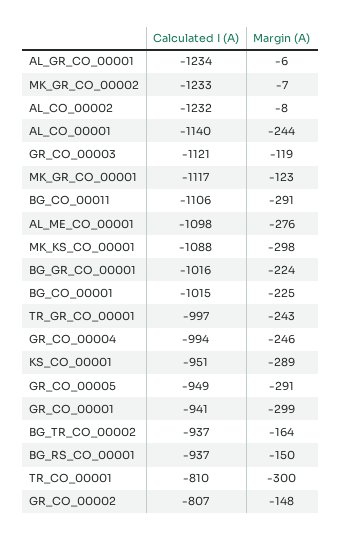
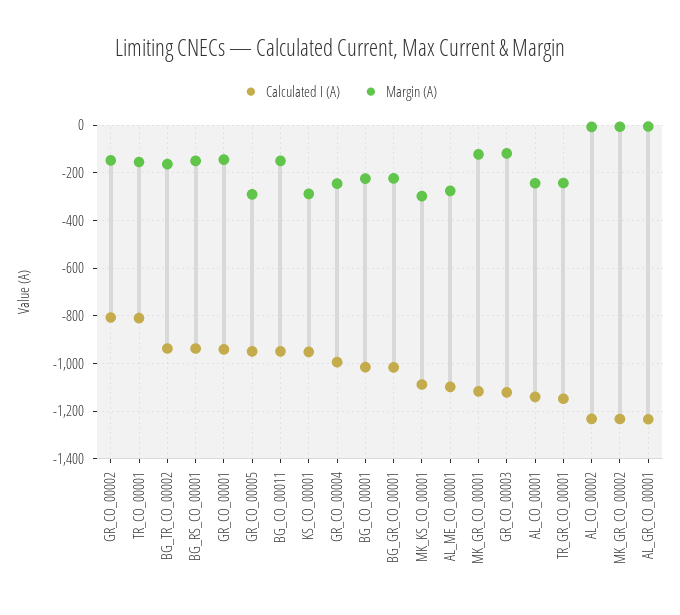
  {
    "Calculated I (A)": {
      "AL_GR_CO_00001": -1234,
      "MK_GR_CO_00002": -1233,
      "AL_CO_00002": -1232,
      "AL_CO_00001": -1140,
      "GR_CO_00003": -1121,
      "MK_GR_CO_00001": -1117,
-     "BG_CO_00011": -1106,
+     "BG_CO_00011": -950,
      "AL_ME_CO_00001": -1098,
      "MK_KS_CO_00001": -1088,
      "BG_GR_CO_00001": -1016,
      "BG_CO_00001": -1015,
-     "TR_GR_CO_00001": -997,
+     "TR_GR_CO_00001": -1150,
      "GR_CO_00004": -994,
      "KS_CO_00001": -951,
      "GR_CO_00005": -949,
      "GR_CO_00001": -941,
      "BG_TR_CO_00002": -937,
      "BG_RS_CO_00001": -937,
      "TR_CO_00001": -810,
      "GR_CO_00002": -807
    },
    "Margin (A)": {
      "AL_GR_CO_00001": -6,
      "MK_GR_CO_00002": -7,
      "AL_CO_00002": -8,
      "AL_CO_00001": -244,
      "GR_CO_00003": -119,
      "MK_GR_CO_00001": -123,
-     "BG_CO_00011": -291,
+     "BG_CO_00011": -150,
      "AL_ME_CO_00001": -276,
      "MK_KS_CO_00001": -298,
      "BG_GR_CO_00001": -224,
      "BG_CO_00001": -225,
      "TR_GR_CO_00001": -243,
      "GR_CO_00004": -246,
      "KS_CO_00001": -289,
      "GR_CO_00005": -291,
-     "GR_CO_00001": -299,
+     "GR_CO_00001": -150,
      "BG_TR_CO_00002": -164,
      "BG_RS_CO_00001": -150,
-     "TR_CO_00001": -300,
+     "TR_CO_00001": -150,
      "GR_CO_00002": -148
    }
  }

